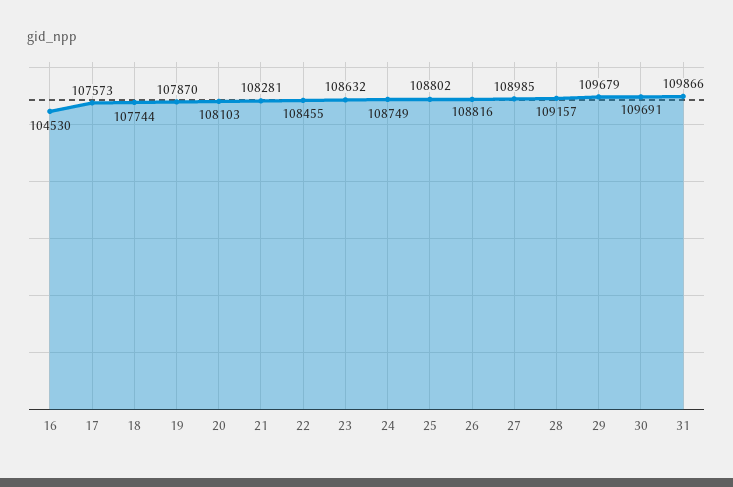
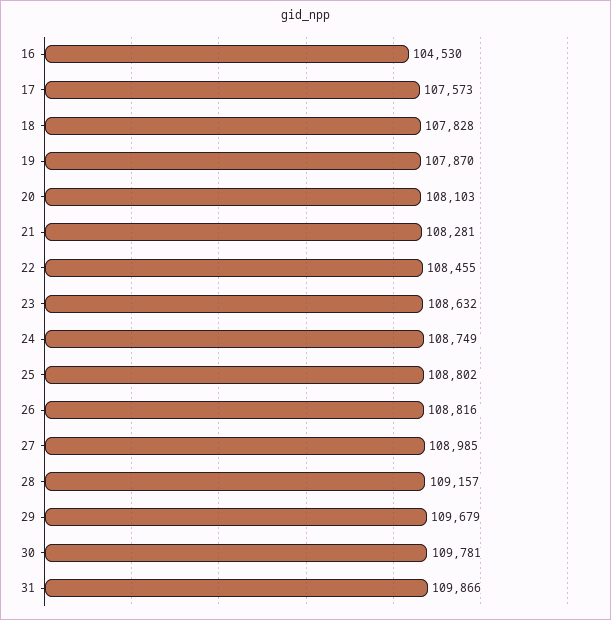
  {
    "16": 104530,
    "17": 107573,
-   "18": 107744,
+   "18": 107828,
    "19": 107870,
    "20": 108103,
    "21": 108281,
    "22": 108455,
    "23": 108632,
    "24": 108749,
    "25": 108802,
    "26": 108816,
    "27": 108985,
    "28": 109157,
    "29": 109679,
-   "30": 109691,
+   "30": 109781,
    "31": 109866
  }

